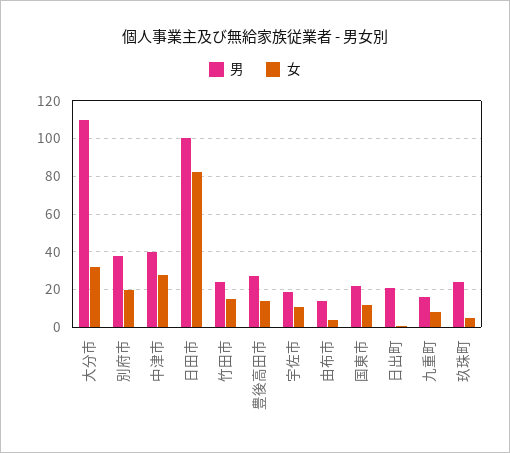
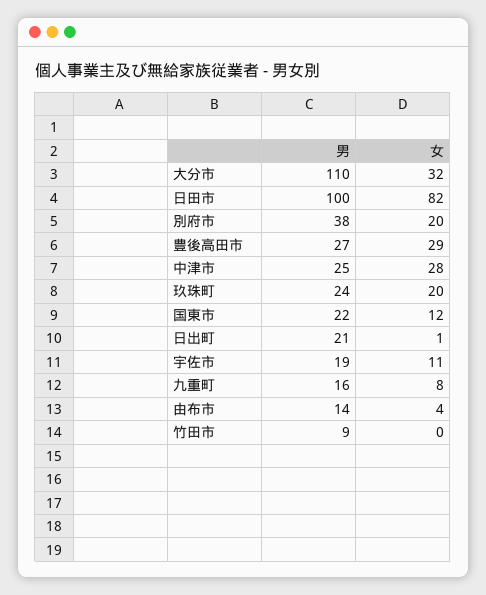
  {
    "男": {
      "大分市": 110,
      "別府市": 38,
-     "中津市": 40,
+     "中津市": 25,
      "日田市": 100,
-     "竹田市": 25,
+     "竹田市": 9,
      "豊後高田市": 27,
      "宇佐市": 19,
      "由布市": 14,
      "国東市": 22,
      "日出町": 21,
      "九重町": 16,
      "玖珠町": 24
    },
    "女": {
      "大分市": 32,
      "別府市": 20,
      "中津市": 28,
      "日田市": 82,
-     "竹田市": 15,
+     "竹田市": 0,
-     "豊後高田市": 15,
+     "豊後高田市": 29,
      "宇佐市": 11,
      "由布市": 4,
      "国東市": 12,
      "日出町": 1,
      "九重町": 8,
-     "玖珠町": 5
+     "玖珠町": 20
    }
  }

